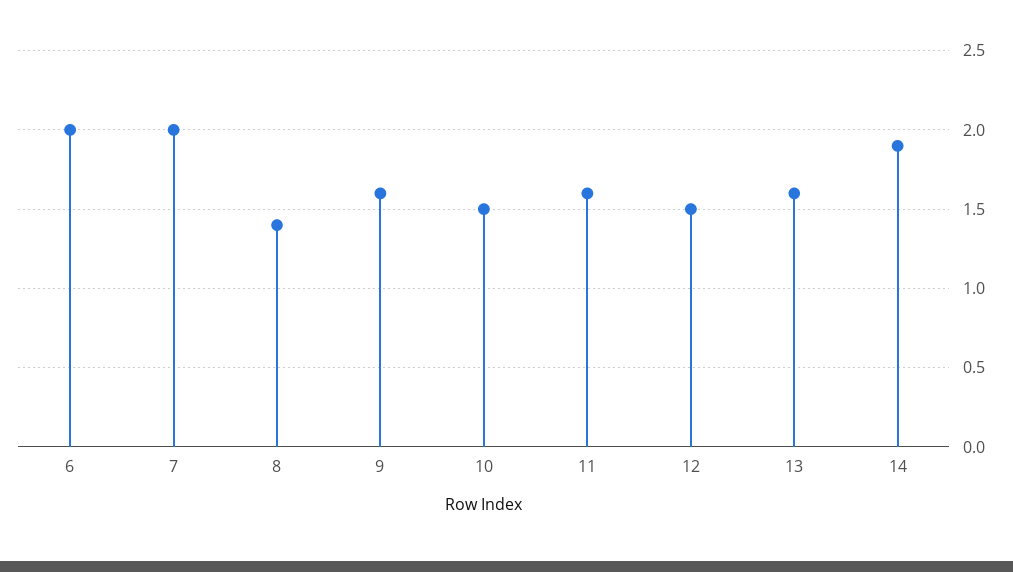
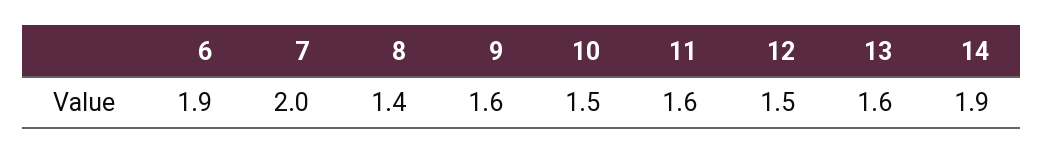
  {
-   "6": 2,
+   "6": 1.9,
    "7": 2,
    "8": 1.4,
    "9": 1.6,
    "10": 1.5,
    "11": 1.6,
    "12": 1.5,
    "13": 1.6,
    "14": 1.9
  }

